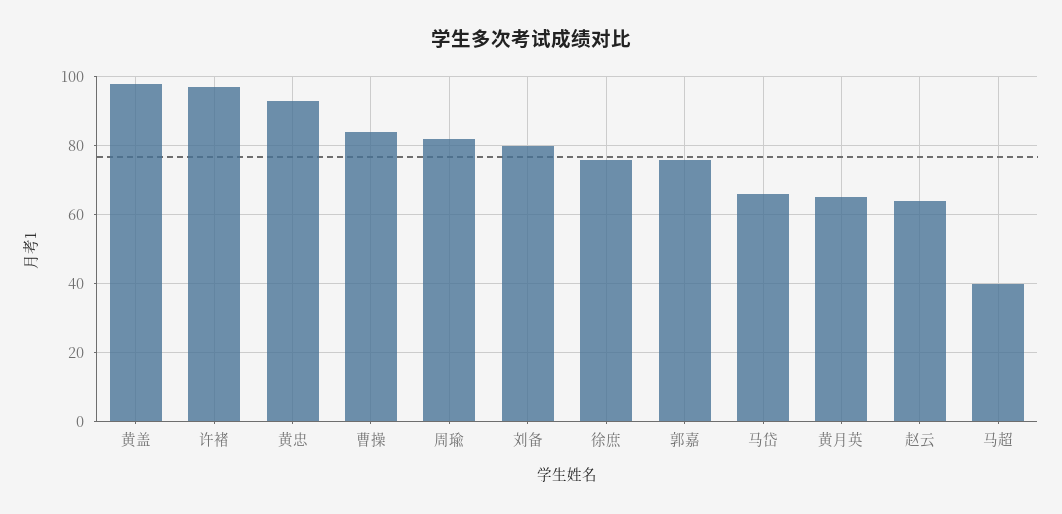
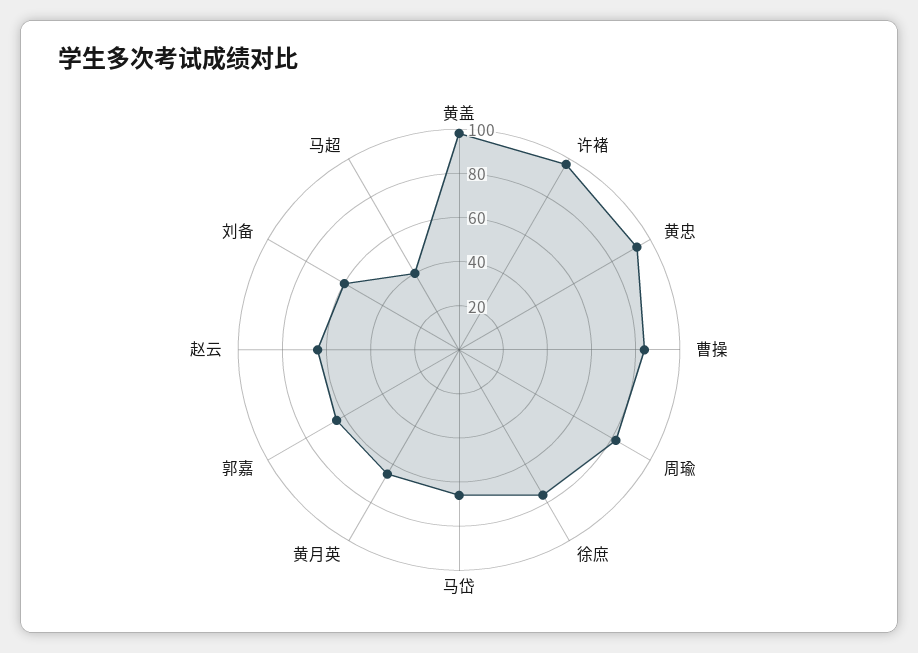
  {
    "黄盖": 100,
    "许褚": 95,
    "黄忠": 95,
    "曹操": 85,
    "周瑜": 80,
-   "刘备": 80,
+   "刘备": 60,
    "徐庶": 75,
-   "郭嘉": 75,
+   "郭嘉": 65,
    "马岱": 65,
    "黄月英": 65,
    "赵云": 65,
    "马超": 40
  }

